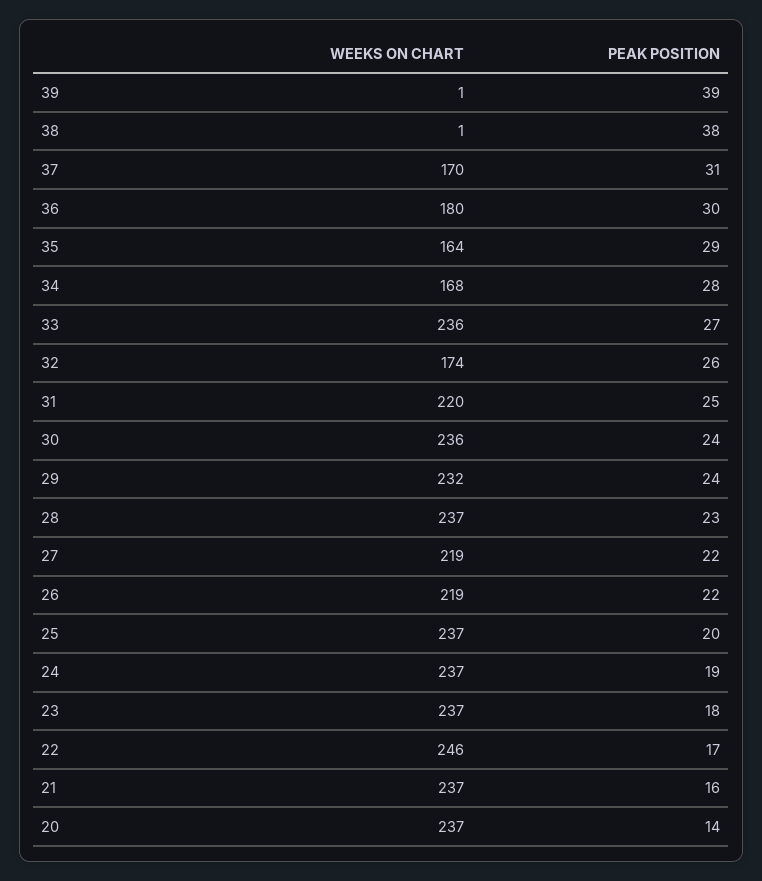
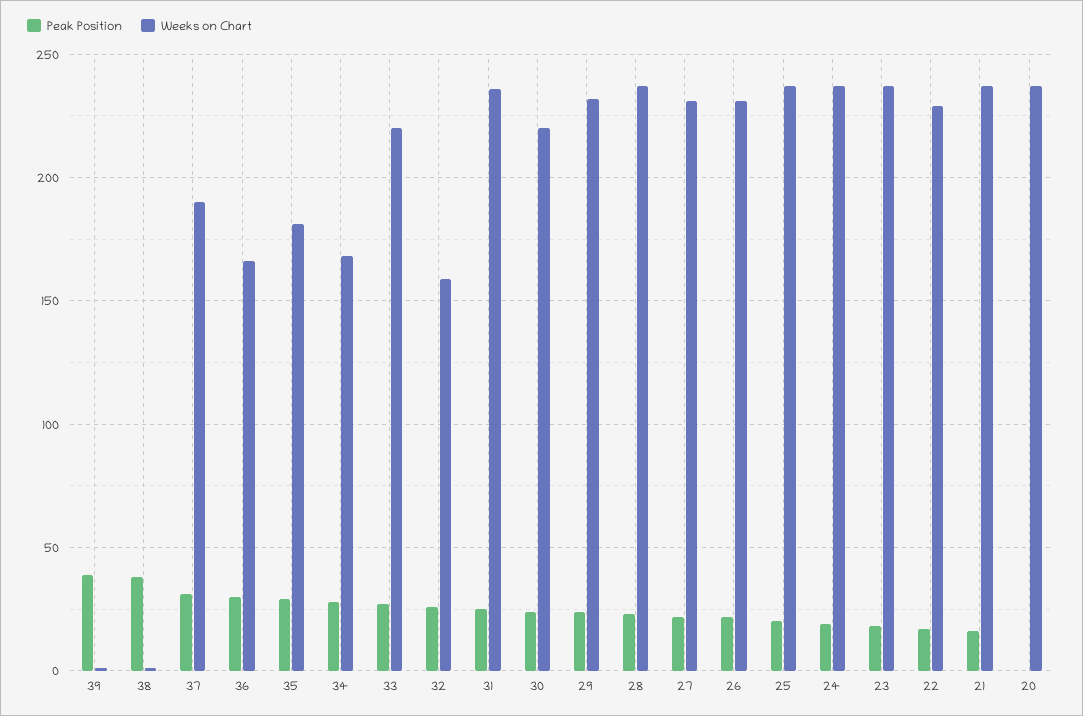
  {
    "WEEKS ON CHART": {
      "39": 1,
      "38": 1,
-     "37": 170,
+     "37": 190,
-     "36": 180,
+     "36": 165,
-     "35": 164,
+     "35": 180,
      "34": 168,
-     "33": 236,
+     "33": 220,
-     "32": 174,
+     "32": 160,
-     "31": 220,
+     "31": 235,
-     "30": 236,
+     "30": 220,
      "29": 232,
      "28": 237,
-     "27": 219,
+     "27": 230,
-     "26": 219,
+     "26": 230,
      "25": 237,
      "24": 237,
      "23": 237,
-     "22": 246,
+     "22": 230,
      "21": 237,
      "20": 237
    },
    "PEAK POSITION": {
      "39": 39,
      "38": 38,
      "37": 31,
      "36": 30,
      "35": 29,
      "34": 28,
      "33": 27,
      "32": 26,
      "31": 25,
      "30": 24,
      "29": 24,
      "28": 23,
      "27": 22,
      "26": 22,
      "25": 20,
      "24": 19,
      "23": 18,
      "22": 17,
      "21": 16,
-     "20": 14
+     "20": 0
    }
  }

